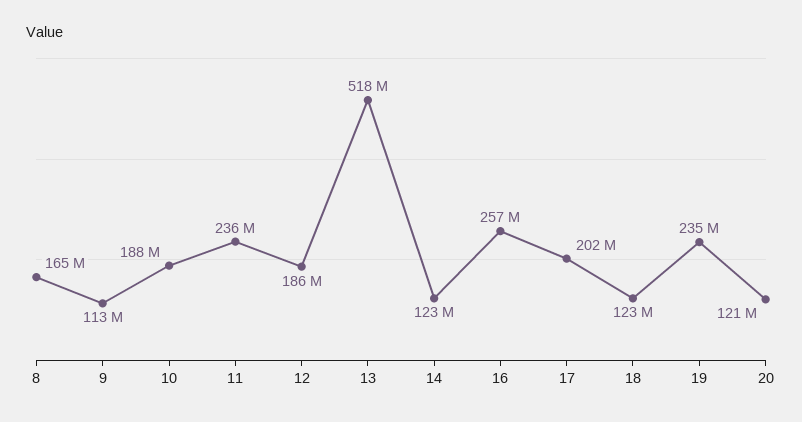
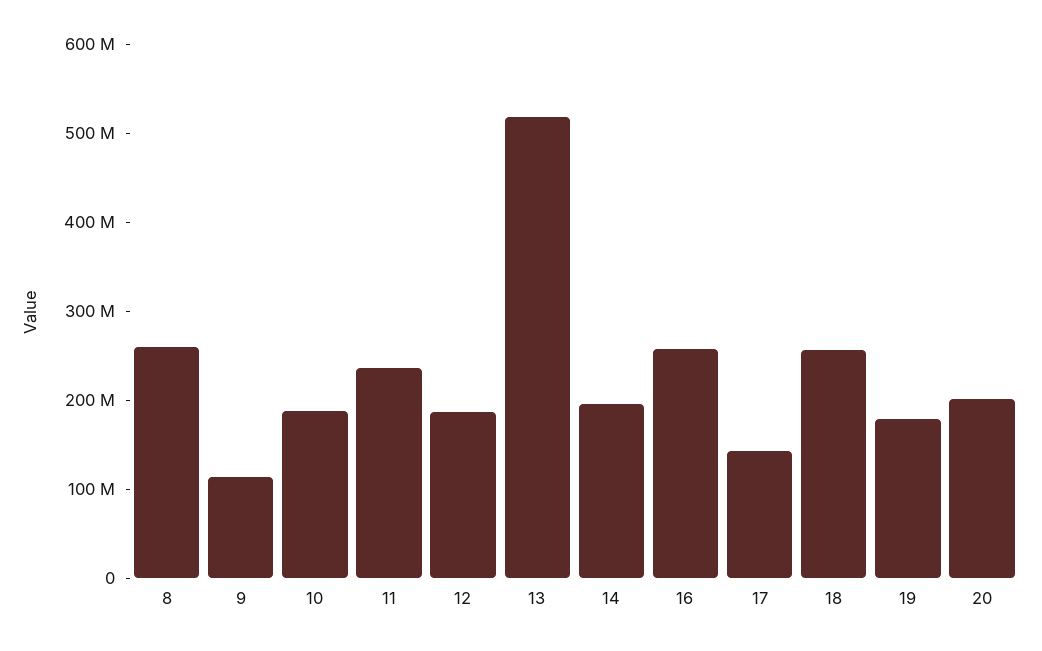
  {
-   "8": 165000000,
+   "8": 260000000,
    "9": 113000000,
    "10": 188000000,
    "11": 236000000,
    "12": 186000000,
    "13": 518000000,
-   "14": 123000000,
+   "14": 200000000,
    "16": 257000000,
-   "17": 202000000,
+   "17": 140000000,
-   "18": 123000000,
+   "18": 260000000,
-   "19": 235000000,
+   "19": 180000000,
-   "20": 121000000
+   "20": 200000000
  }

